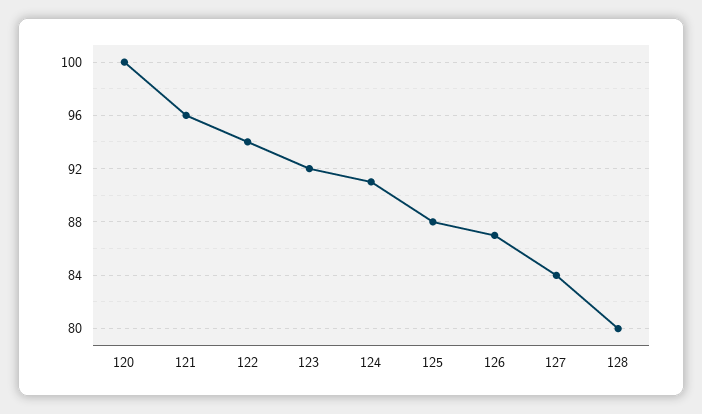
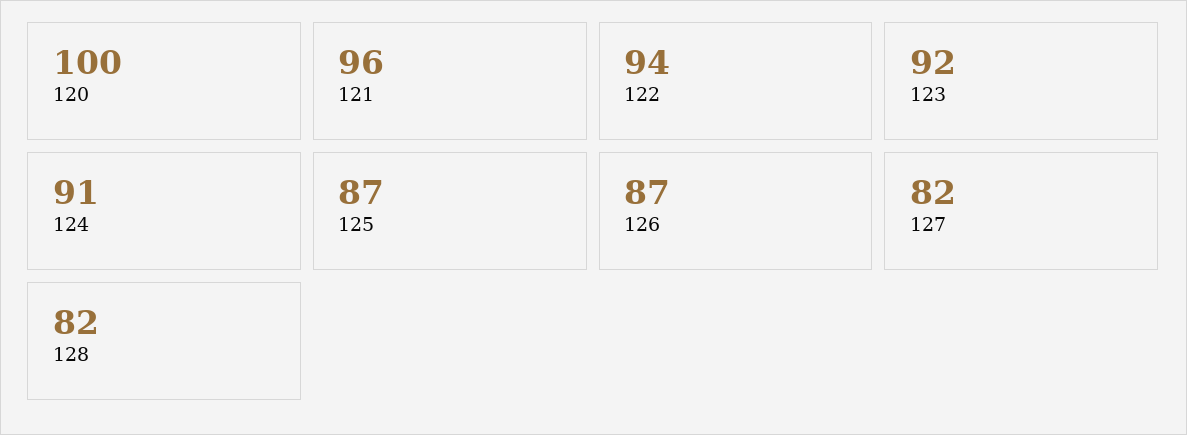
  {
    "120": 100,
    "121": 96,
    "122": 94,
    "123": 92,
    "124": 91,
-   "125": 88,
+   "125": 87,
    "126": 87,
-   "127": 84,
+   "127": 82,
-   "128": 80
+   "128": 82
  }

